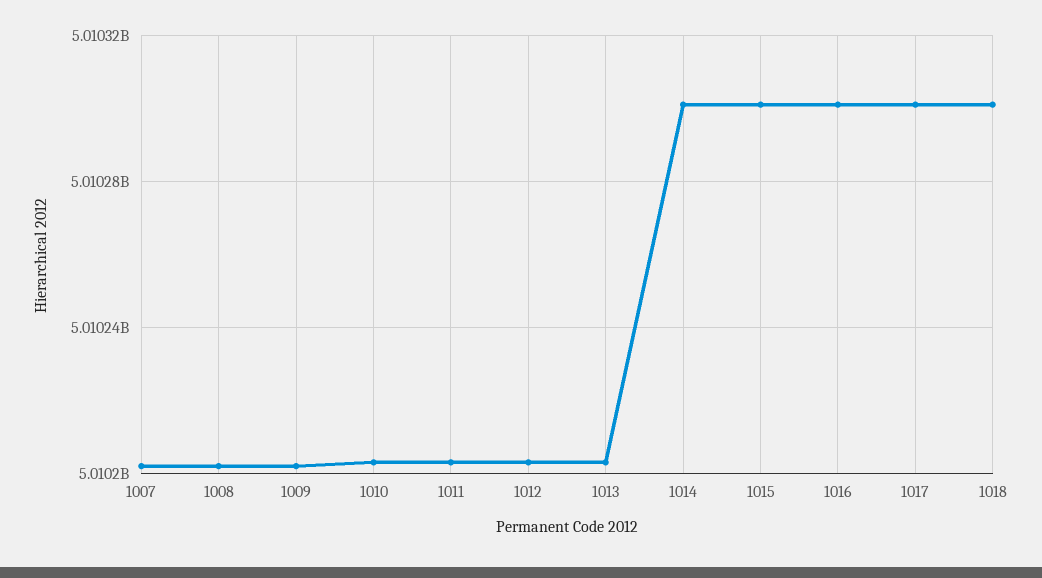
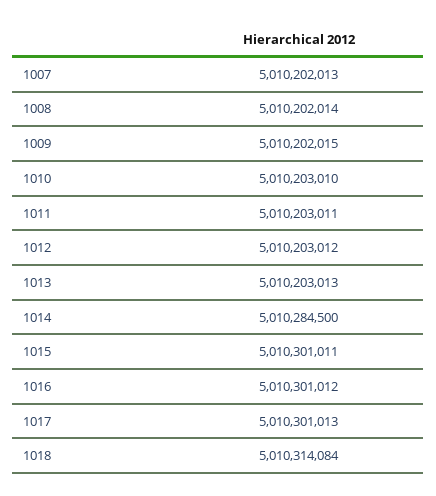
  {
    "1007": 5010202013,
    "1008": 5010202014,
    "1009": 5010202015,
    "1010": 5010203010,
    "1011": 5010203011,
    "1012": 5010203012,
    "1013": 5010203013,
-   "1014": 5010300000,
+   "1014": 5010284500,
    "1015": 5010301011,
    "1016": 5010301012,
    "1017": 5010301013,
-   "1018": 5010300000
+   "1018": 5010314084
  }

